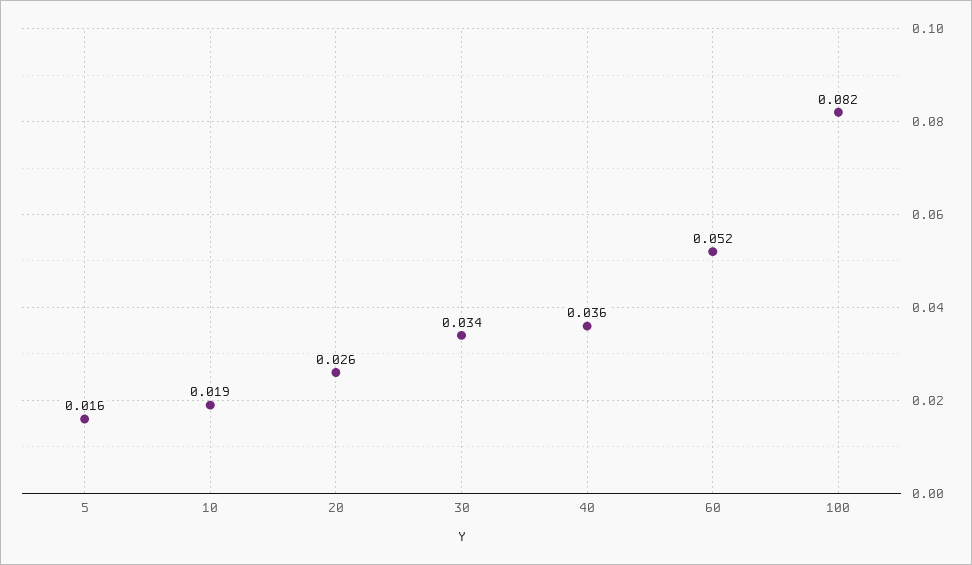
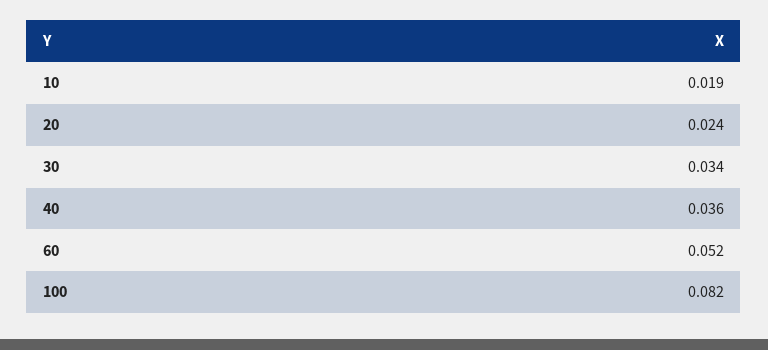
  {
-   "5": 0.016,
    "10": 0.019,
-   "20": 0.026,
+   "20": 0.024,
    "30": 0.034,
    "40": 0.036,
    "60": 0.052,
    "100": 0.082
  }

